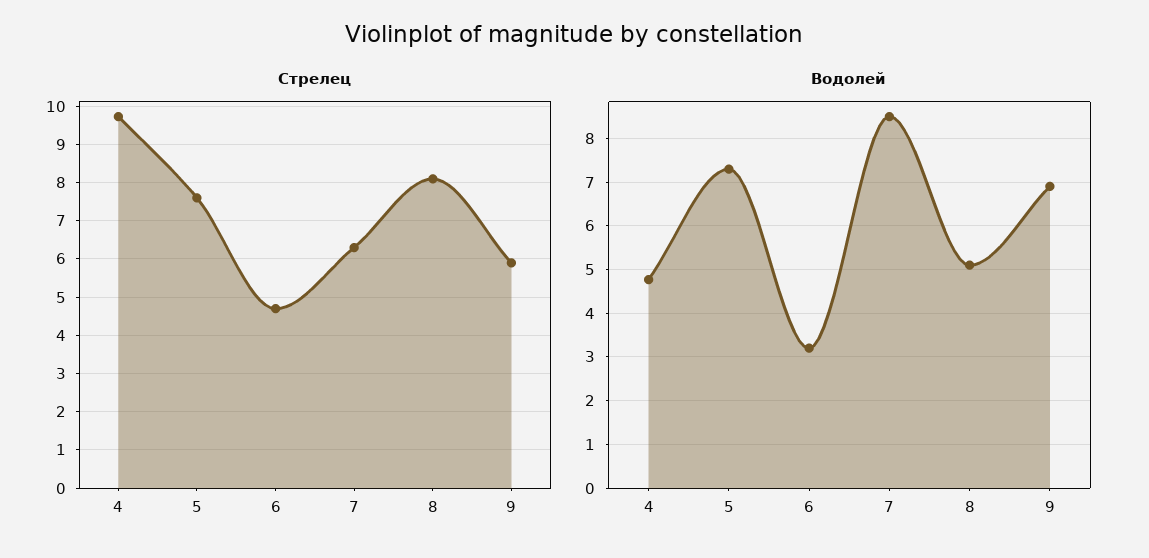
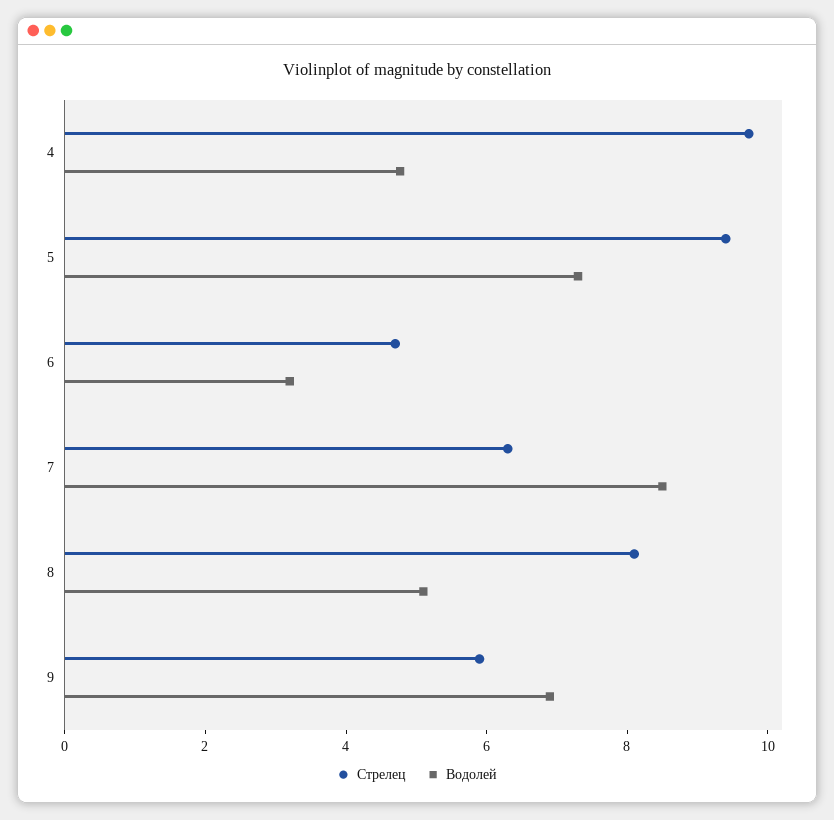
  {
    "Стрелец": {
      "4": 9.8,
-     "5": 7.6,
+     "5": 9.5,
      "6": 4.8,
      "7": 6.4,
      "8": 8.2,
      "9": 6
    },
    "Водолей": {
      "4": 4.8,
      "5": 7.4,
      "6": 3.2,
      "7": 8.6,
      "8": 5.2,
      "9": 7
    }
  }

